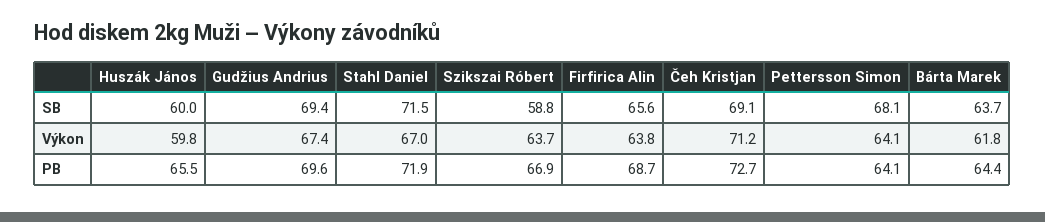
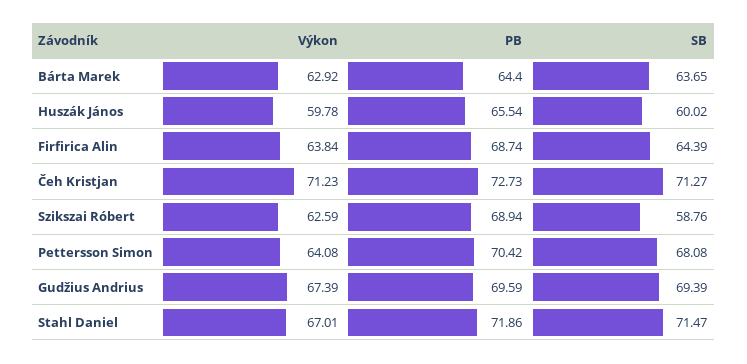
  {
    "Huszák János": {
      "SB": 60.02,
      "Výkon": 59.78,
      "PB": 65.54
    },
    "Gudžius Andrius": {
      "SB": 69.39,
      "Výkon": 67.39,
      "PB": 69.59
    },
    "Stahl Daniel": {
      "SB": 71.47,
      "Výkon": 67.01,
      "PB": 71.86
    },
    "Szikszai Róbert": {
      "SB": 58.76,
-     "Výkon": 63.7,
+     "Výkon": 62.59,
-     "PB": 66.9
+     "PB": 68.94
    },
    "Firfirica Alin": {
-     "SB": 65.6,
+     "SB": 64.39,
      "Výkon": 63.84,
      "PB": 68.74
    },
    "Čeh Kristjan": {
-     "SB": 69.1,
+     "SB": 71.27,
      "Výkon": 71.23,
      "PB": 72.73
    },
    "Pettersson Simon": {
      "SB": 68.08,
      "Výkon": 64.08,
-     "PB": 64.1
+     "PB": 70.42
    },
    "Bárta Marek": {
      "SB": 63.65,
-     "Výkon": 61.8,
+     "Výkon": 62.92,
      "PB": 64.4
    }
  }

